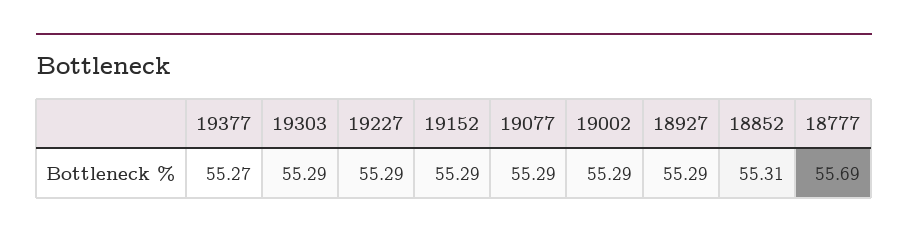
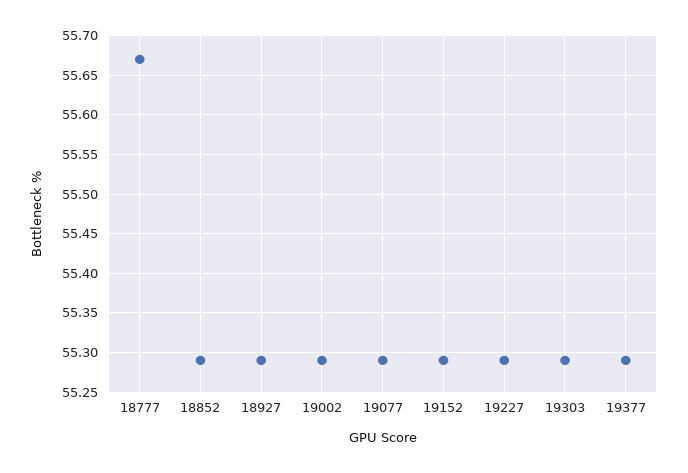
  {
-   "19377": 55.27,
+   "19377": 55.29,
    "19303": 55.29,
    "19227": 55.29,
    "19152": 55.29,
    "19077": 55.29,
    "19002": 55.29,
    "18927": 55.29,
-   "18852": 55.31,
+   "18852": 55.29,
-   "18777": 55.69
+   "18777": 55.67
  }

